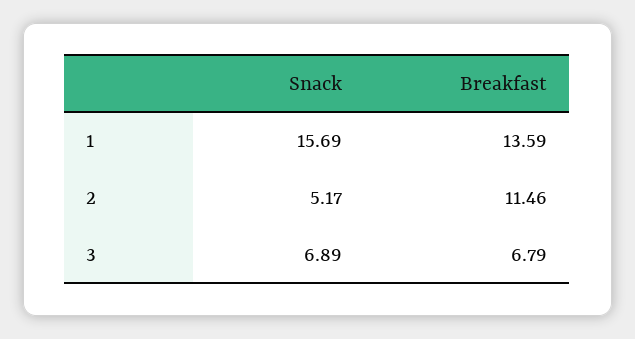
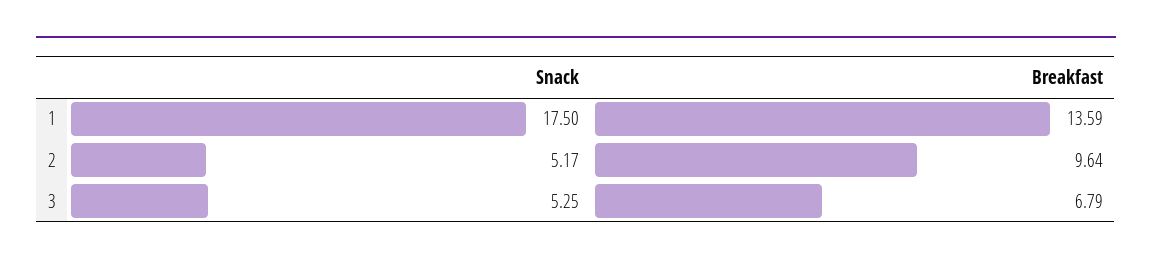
  {
    "Snack": {
-     "1": 15.69,
+     "1": 17.5,
      "2": 5.17,
-     "3": 6.89
+     "3": 5.25
    },
    "Breakfast": {
      "1": 13.59,
-     "2": 11.46,
+     "2": 9.64,
      "3": 6.79
    }
  }

